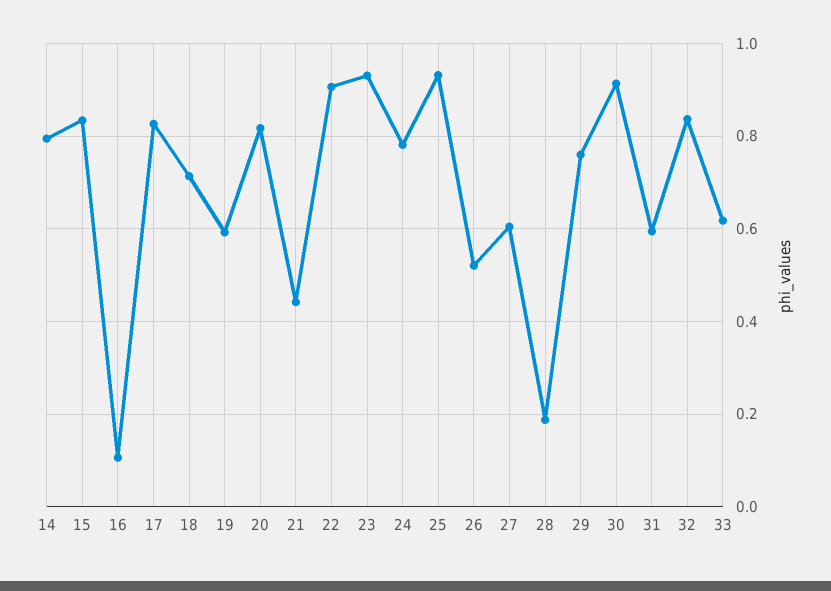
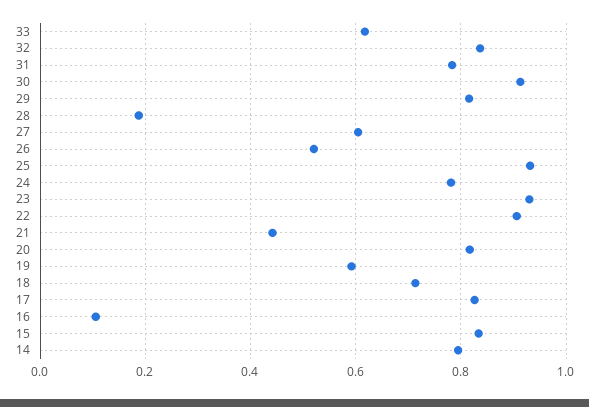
  {
    "14": 0.8,
    "15": 0.84,
    "16": 0.1,
    "17": 0.82,
    "18": 0.72,
    "19": 0.6,
    "20": 0.82,
    "21": 0.44,
    "22": 0.9,
    "23": 0.94,
    "24": 0.78,
    "25": 0.94,
    "26": 0.52,
    "27": 0.6,
    "28": 0.18,
-   "29": 0.76,
+   "29": 0.82,
    "30": 0.92,
-   "31": 0.6,
+   "31": 0.78,
    "32": 0.84,
    "33": 0.62
  }

